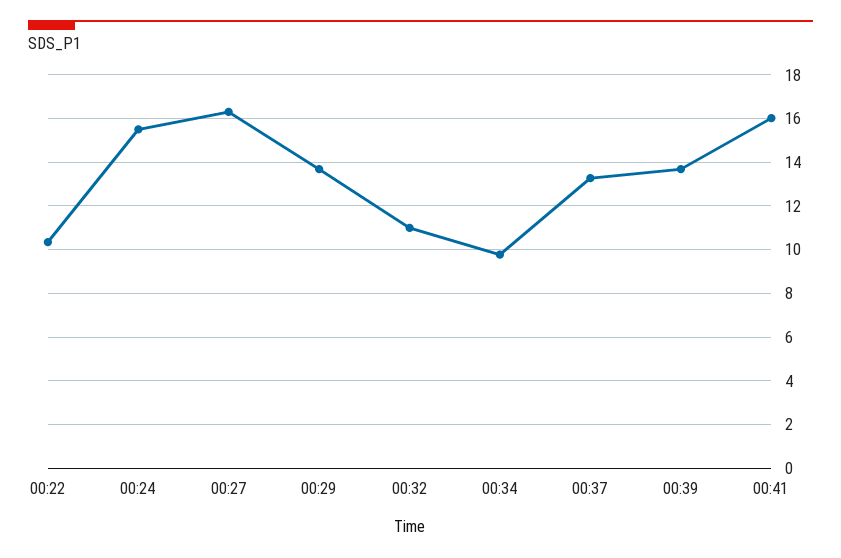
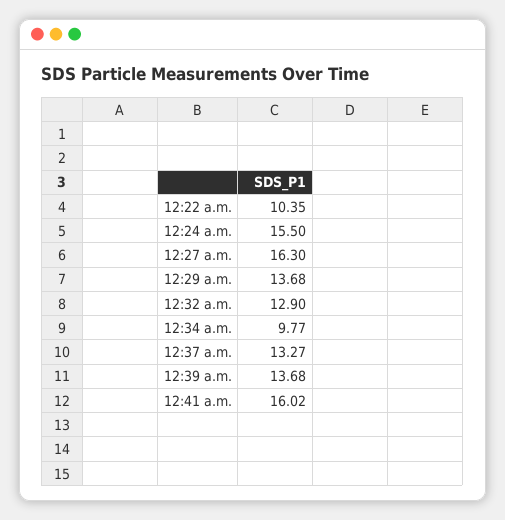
  {
    "00:22": 10.35,
    "00:24": 15.5,
    "00:27": 16.3,
    "00:29": 13.68,
-   "00:32": 11,
+   "00:32": 12.9,
    "00:34": 9.77,
    "00:37": 13.27,
    "00:39": 13.68,
    "00:41": 16.02
  }

